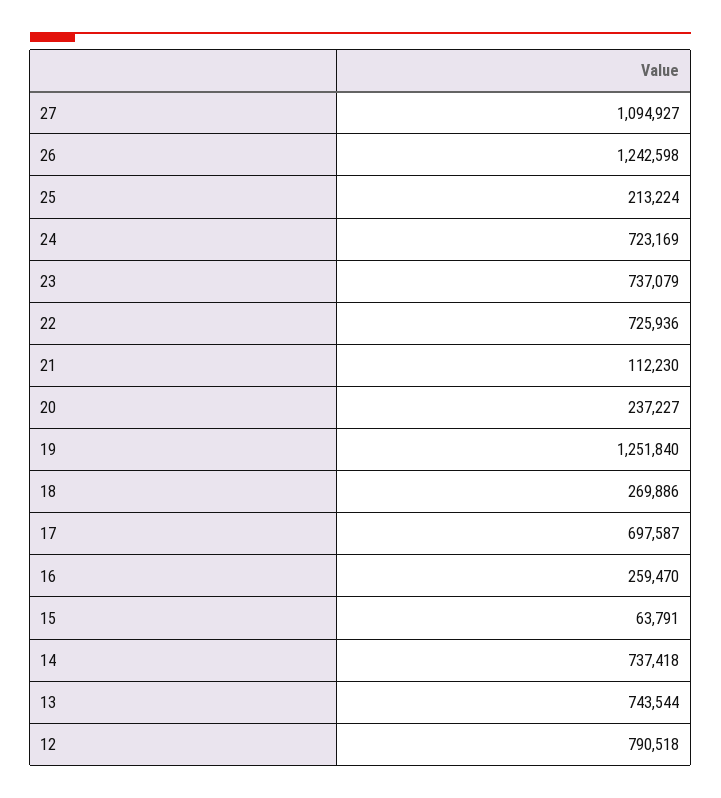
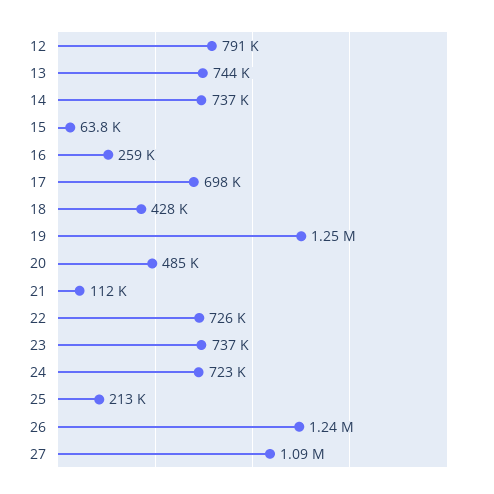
  {
    "27": 1094927,
    "26": 1242598,
    "25": 213224,
    "24": 723169,
    "23": 737079,
    "22": 725936,
    "21": 112230,
-   "20": 237227,
+   "20": 485000,
    "19": 1251840,
-   "18": 269886,
+   "18": 428000,
    "17": 697587,
    "16": 259470,
    "15": 63791,
    "14": 737418,
    "13": 743544,
    "12": 790518
  }

